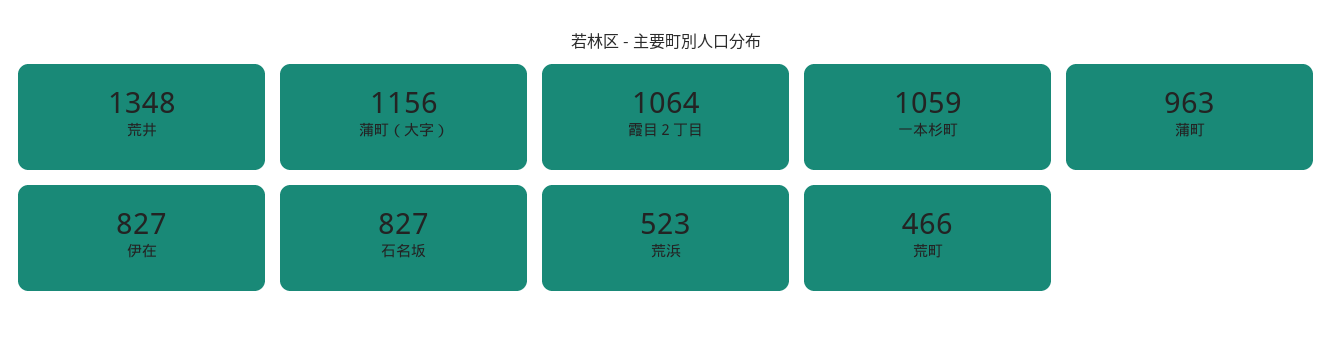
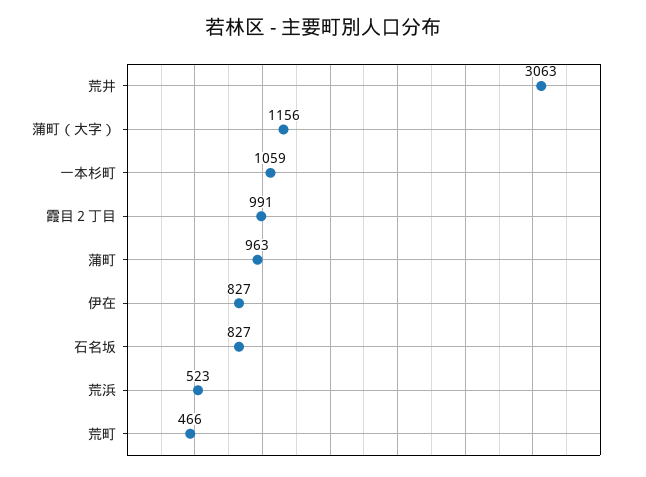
  {
-   "荒井": 1348,
+   "荒井": 3063,
    "蒲町（大字）": 1156,
-   "霞目２丁目": 1064,
+   "霞目２丁目": 991,
    "一本杉町": 1059,
    "蒲町": 963,
    "伊在": 827,
    "石名坂": 827,
    "荒浜": 523,
    "荒町": 466
  }

